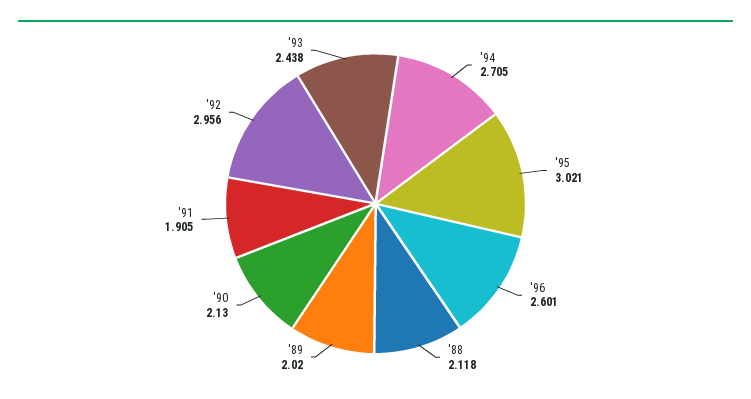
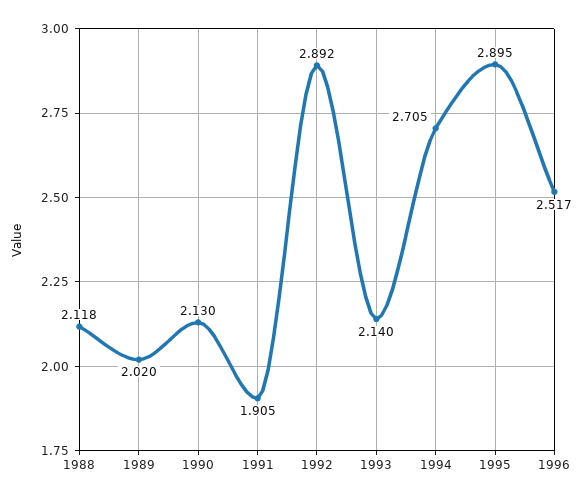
  {
    "'94": 2.705,
-   "'95": 3.021,
+   "'95": 2.895,
-   "'96": 2.601,
+   "'96": 2.517,
    "'88": 2.118,
    "'89": 2.02,
    "'90": 2.13,
    "'91": 1.905,
-   "'92": 2.956,
+   "'92": 2.892,
-   "'93": 2.438
+   "'93": 2.14
  }

